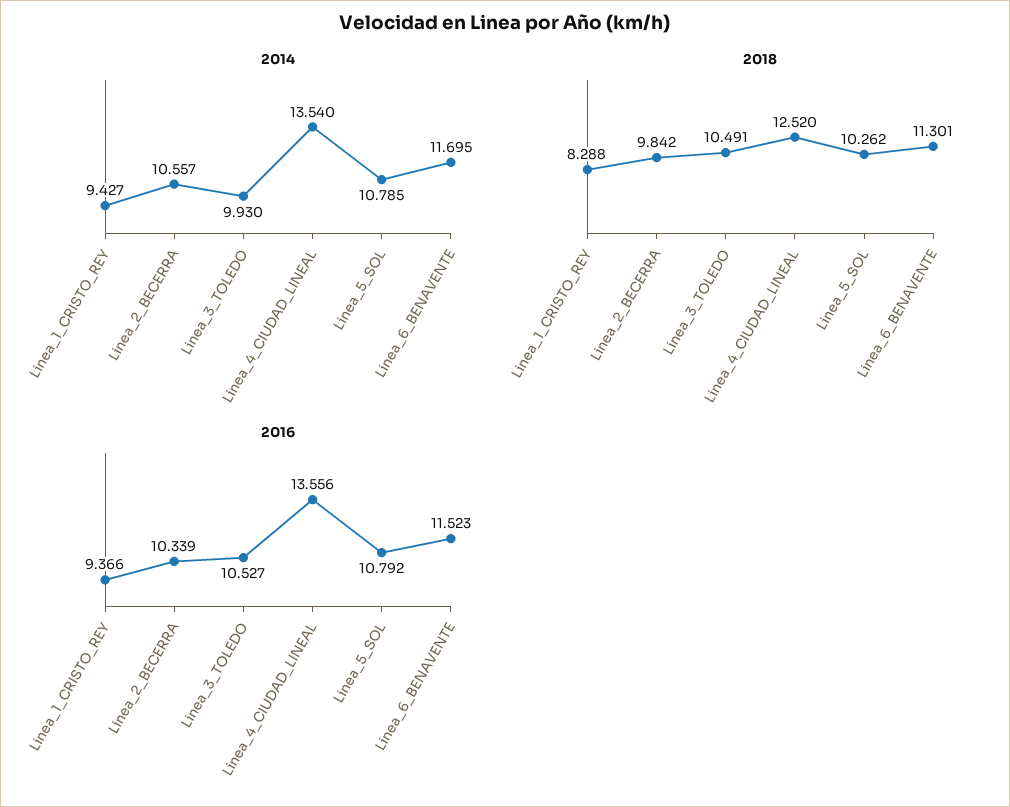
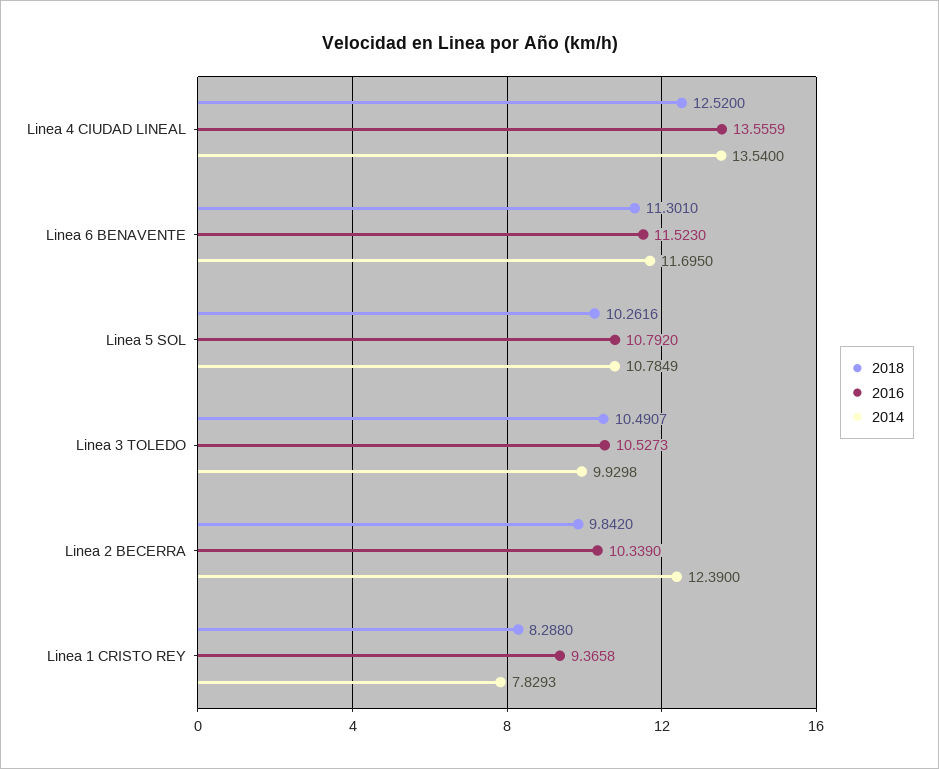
  {
    "2014": {
-     "Linea_1_CRISTO_REY": 9.427,
+     "Linea_1_CRISTO_REY": 7.8293,
-     "Linea_2_BECERRA": 10.557,
+     "Linea_2_BECERRA": 12.39,
      "Linea_3_TOLEDO": 9.9298,
      "Linea_4_CIUDAD_LINEAL": 13.54,
      "Linea_5_SOL": 10.7849,
      "Linea_6_BENAVENTE": 11.695
    },
    "2018": {
      "Linea_1_CRISTO_REY": 8.288,
      "Linea_2_BECERRA": 9.842,
      "Linea_3_TOLEDO": 10.4907,
      "Linea_4_CIUDAD_LINEAL": 12.52,
      "Linea_5_SOL": 10.2616,
      "Linea_6_BENAVENTE": 11.301
    },
    "2016": {
      "Linea_1_CRISTO_REY": 9.3658,
      "Linea_2_BECERRA": 10.339,
      "Linea_3_TOLEDO": 10.5273,
      "Linea_4_CIUDAD_LINEAL": 13.5559,
      "Linea_5_SOL": 10.792,
      "Linea_6_BENAVENTE": 11.523
    }
  }

